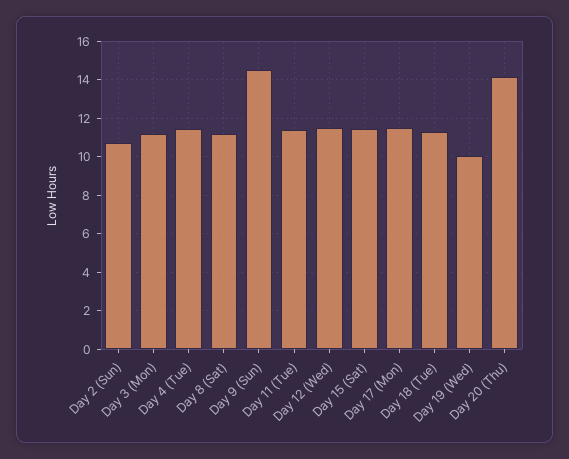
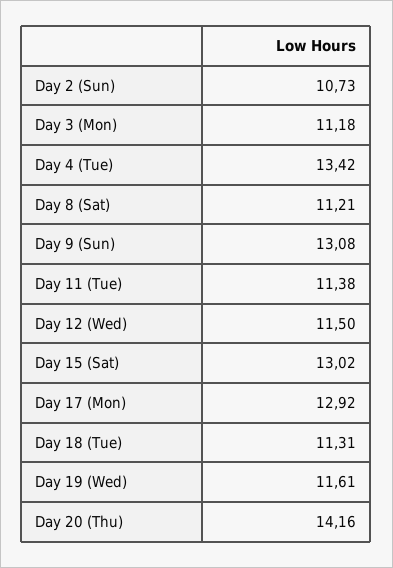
  {
    "Day 2 (Sun)": 10.73,
    "Day 3 (Mon)": 11.18,
-   "Day 4 (Tue)": 11.5,
+   "Day 4 (Tue)": 13.42,
    "Day 8 (Sat)": 11.21,
-   "Day 9 (Sun)": 14.5,
+   "Day 9 (Sun)": 13.08,
    "Day 11 (Tue)": 11.38,
    "Day 12 (Wed)": 11.5,
-   "Day 15 (Sat)": 11.5,
+   "Day 15 (Sat)": 13.02,
-   "Day 17 (Mon)": 11.5,
+   "Day 17 (Mon)": 12.92,
    "Day 18 (Tue)": 11.31,
-   "Day 19 (Wed)": 10,
+   "Day 19 (Wed)": 11.61,
    "Day 20 (Thu)": 14.16
  }

